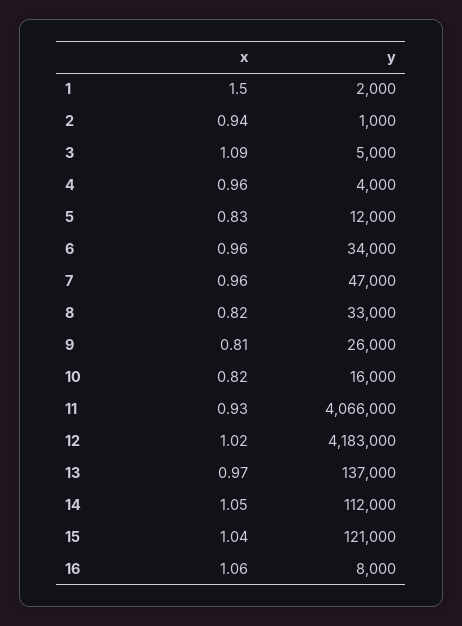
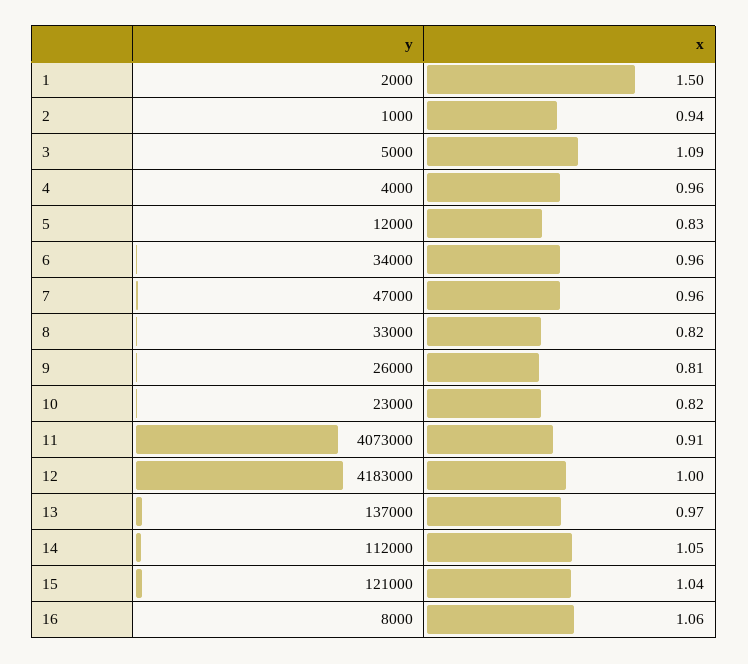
  {
    "x": {
      "1": 1.5,
      "2": 0.94,
      "3": 1.09,
      "4": 0.96,
      "5": 0.83,
      "6": 0.96,
      "7": 0.96,
      "8": 0.82,
      "9": 0.81,
      "10": 0.82,
-     "11": 0.93,
+     "11": 0.91,
-     "12": 1.02,
+     "12": 1,
      "13": 0.97,
      "14": 1.05,
      "15": 1.04,
      "16": 1.06
    },
    "y": {
      "1": 2000,
      "2": 1000,
      "3": 5000,
      "4": 4000,
      "5": 12000,
      "6": 34000,
      "7": 47000,
      "8": 33000,
      "9": 26000,
-     "10": 16000,
+     "10": 23000,
-     "11": 4066000,
+     "11": 4073000,
      "12": 4183000,
      "13": 137000,
      "14": 112000,
      "15": 121000,
      "16": 8000
    }
  }

